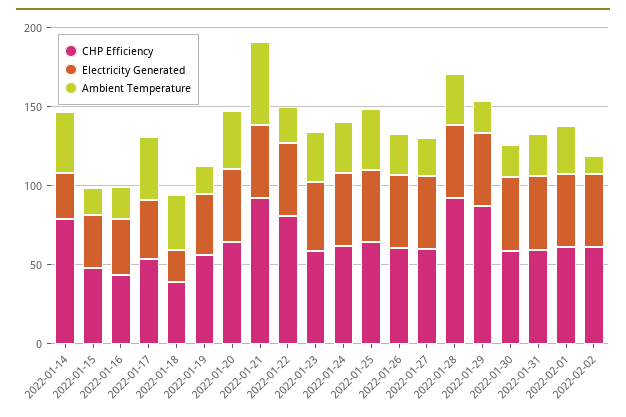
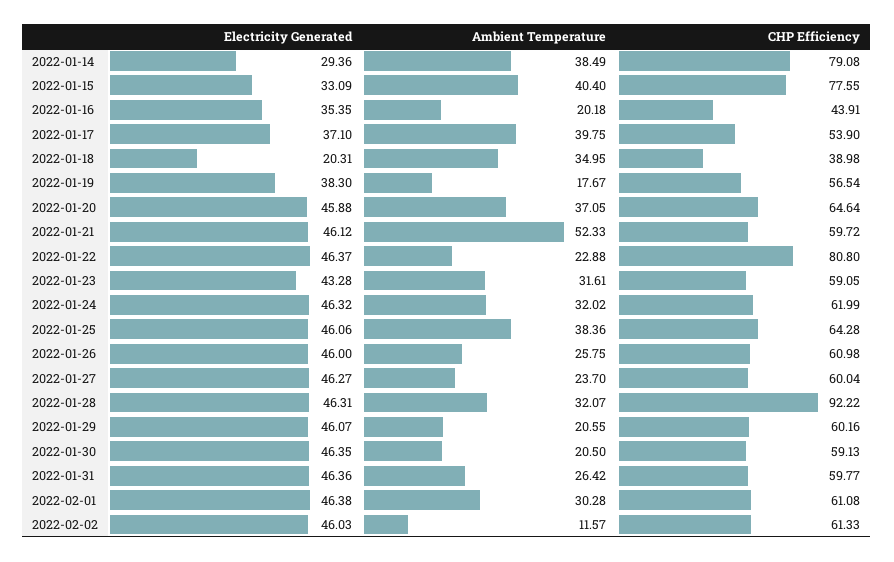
  {
    "CHP Efficiency": {
      "2022-01-14": 79.08,
-     "2022-01-15": 50,
+     "2022-01-15": 77.55,
      "2022-01-16": 43.91,
      "2022-01-17": 53.9,
      "2022-01-18": 38.98,
      "2022-01-19": 56.54,
      "2022-01-20": 64.64,
-     "2022-01-21": 90,
+     "2022-01-21": 59.72,
      "2022-01-22": 80.8,
      "2022-01-23": 59.05,
      "2022-01-24": 61.99,
      "2022-01-25": 64.28,
      "2022-01-26": 60.98,
      "2022-01-27": 60.04,
      "2022-01-28": 92.22,
-     "2022-01-29": 90,
+     "2022-01-29": 60.16,
      "2022-01-30": 59.13,
      "2022-01-31": 59.77,
      "2022-02-01": 61.08,
      "2022-02-02": 61.33
    },
    "Electricity Generated": {
      "2022-01-14": 29.36,
      "2022-01-15": 33.09,
      "2022-01-16": 35.35,
      "2022-01-17": 37.1,
      "2022-01-18": 20.31,
      "2022-01-19": 38.3,
      "2022-01-20": 45.88,
      "2022-01-21": 46.12,
      "2022-01-22": 46.37,
      "2022-01-23": 43.28,
      "2022-01-24": 46.32,
      "2022-01-25": 46.06,
      "2022-01-26": 46,
      "2022-01-27": 46.27,
      "2022-01-28": 46.31,
      "2022-01-29": 46.07,
      "2022-01-30": 46.35,
      "2022-01-31": 46.36,
      "2022-02-01": 46.38,
      "2022-02-02": 46.03
    },
    "Ambient Temperature": {
      "2022-01-14": 38.49,
-     "2022-01-15": 20,
+     "2022-01-15": 40.4,
      "2022-01-16": 20.18,
      "2022-01-17": 39.75,
      "2022-01-18": 34.95,
      "2022-01-19": 17.67,
      "2022-01-20": 37.05,
      "2022-01-21": 52.33,
      "2022-01-22": 22.88,
      "2022-01-23": 31.61,
      "2022-01-24": 32.02,
      "2022-01-25": 38.36,
      "2022-01-26": 25.75,
      "2022-01-27": 23.7,
      "2022-01-28": 32.07,
      "2022-01-29": 20.55,
      "2022-01-30": 20.5,
      "2022-01-31": 26.42,
      "2022-02-01": 30.28,
      "2022-02-02": 11.57
    }
  }

